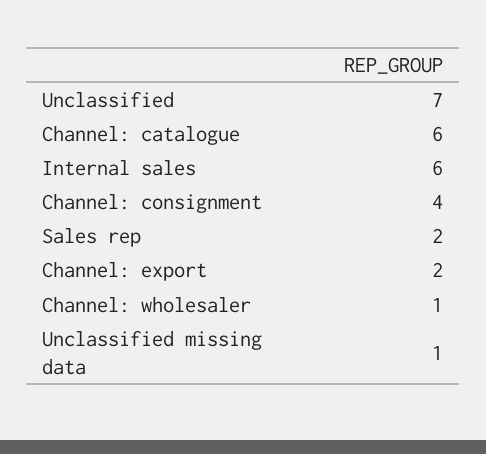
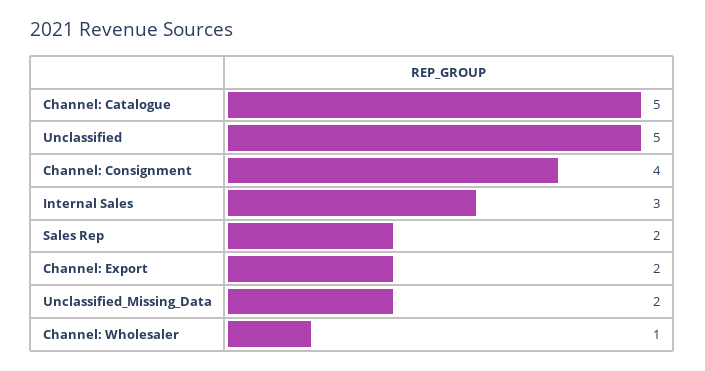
  {
-   "Unclassified": 7,
+   "Unclassified": 5,
-   "Channel: catalogue": 6,
+   "Channel: catalogue": 5,
-   "Internal sales": 6,
+   "Internal sales": 3,
    "Channel: consignment": 4,
    "Sales rep": 2,
    "Channel: export": 2,
    "Channel: wholesaler": 1,
-   "Unclassified missing data": 1
+   "Unclassified missing data": 2
  }

